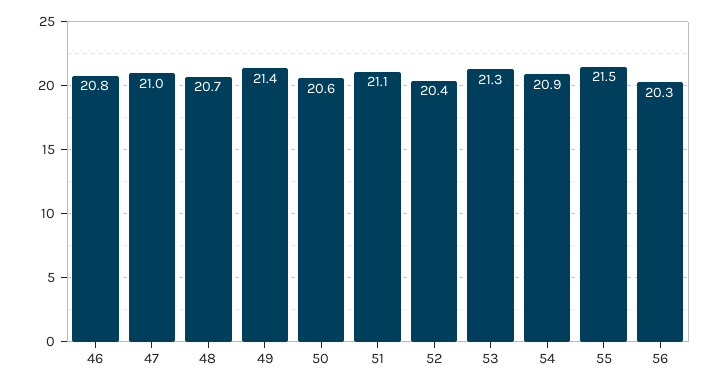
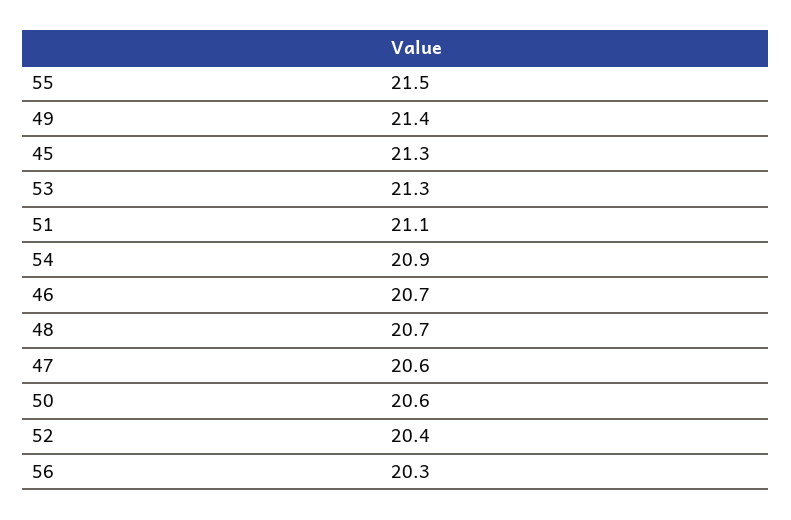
  {
-   "46": 20.8,
+   "46": 20.7,
-   "47": 21,
+   "47": 20.6,
    "48": 20.7,
    "49": 21.4,
    "50": 20.6,
    "51": 21.1,
    "52": 20.4,
    "53": 21.3,
    "54": 20.9,
    "55": 21.5,
-   "56": 20.3
+   "56": 20.3,
+   "45": 21.3
  }

